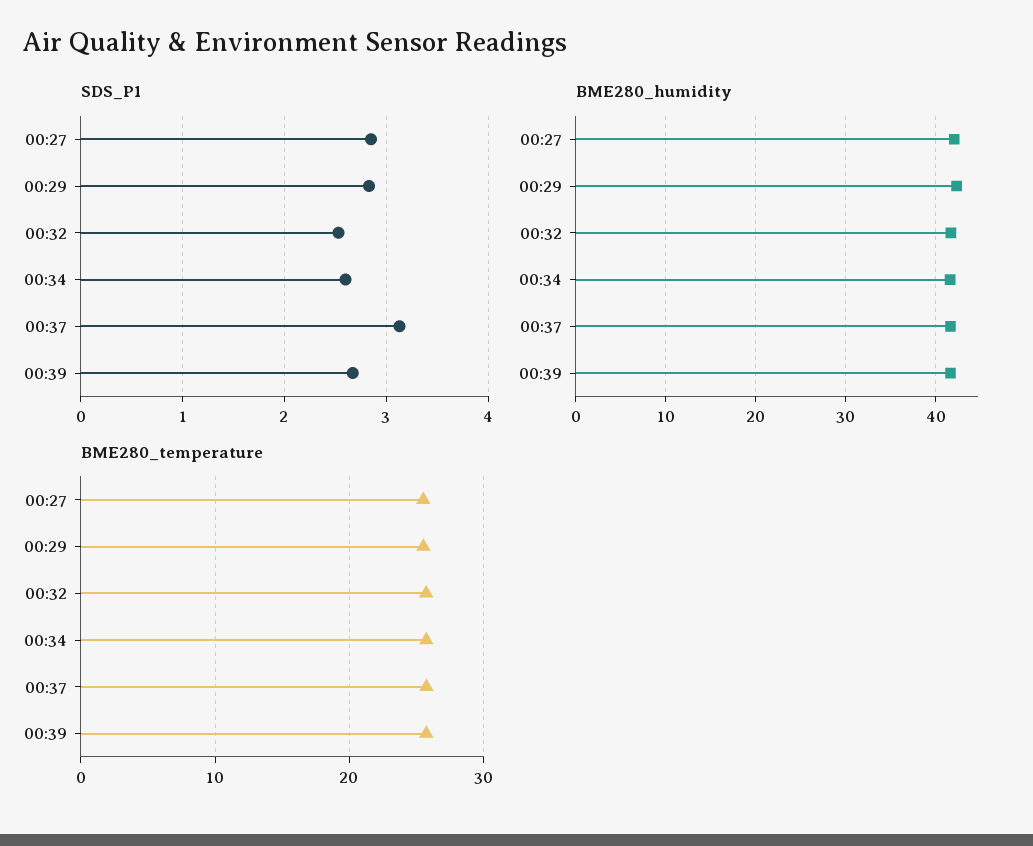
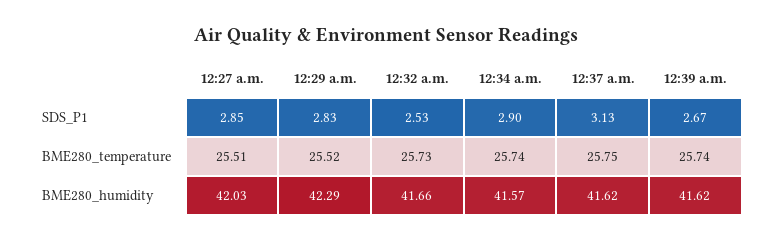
  {
    "SDS_P1": {
      "00:27": 2.85,
      "00:29": 2.83,
      "00:32": 2.53,
-     "00:34": 2.6,
+     "00:34": 2.9,
      "00:37": 3.13,
      "00:39": 2.67
    },
    "BME280_humidity": {
      "00:27": 42.03,
      "00:29": 42.29,
      "00:32": 41.66,
      "00:34": 41.57,
      "00:37": 41.62,
      "00:39": 41.62
    },
    "BME280_temperature": {
      "00:27": 25.51,
      "00:29": 25.52,
      "00:32": 25.73,
      "00:34": 25.74,
      "00:37": 25.75,
      "00:39": 25.74
    }
  }

